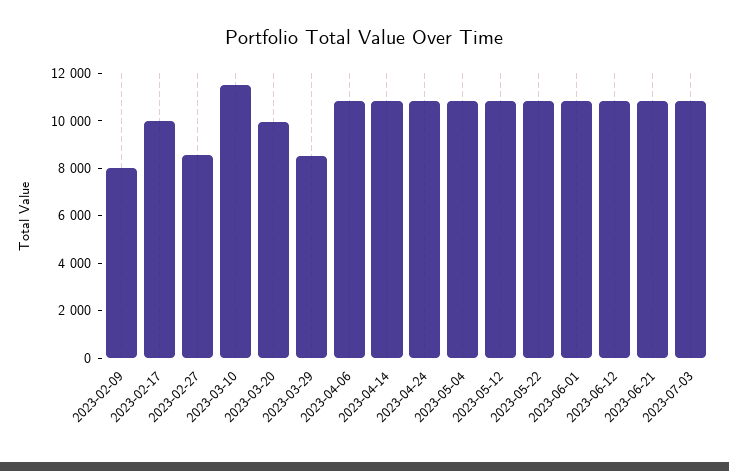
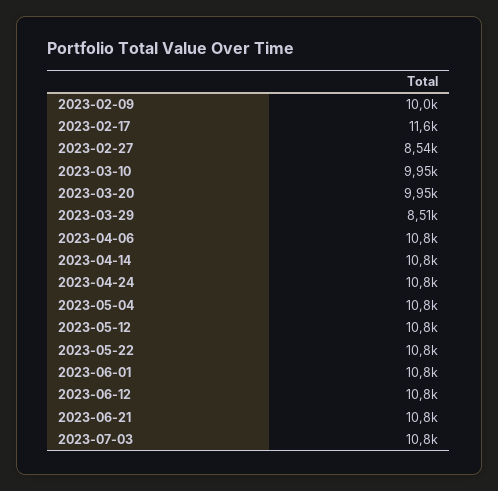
  {
-   "2023-02-09": 8000,
+   "2023-02-09": 10000,
-   "2023-02-17": 10000,
+   "2023-02-17": 11600,
    "2023-02-27": 8540,
-   "2023-03-10": 11500,
+   "2023-03-10": 9950,
    "2023-03-20": 9950,
    "2023-03-29": 8510,
    "2023-04-06": 10800,
    "2023-04-14": 10800,
    "2023-04-24": 10800,
    "2023-05-04": 10800,
    "2023-05-12": 10800,
    "2023-05-22": 10800,
    "2023-06-01": 10800,
    "2023-06-12": 10800,
    "2023-06-21": 10800,
    "2023-07-03": 10800
  }

